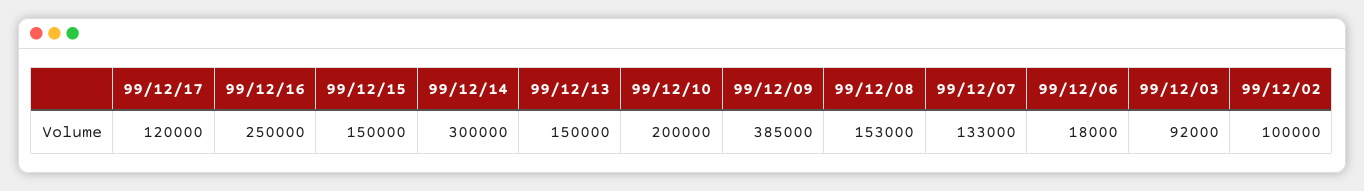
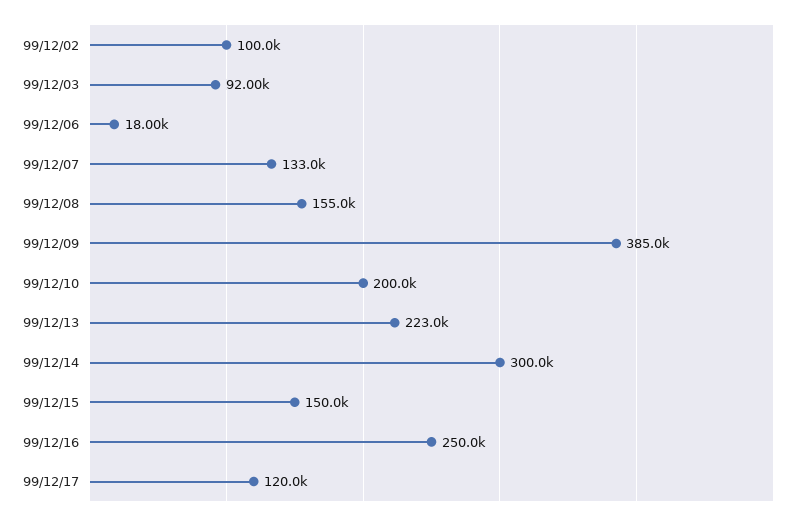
  {
    "99/12/17": 120000,
    "99/12/16": 250000,
    "99/12/15": 150000,
    "99/12/14": 300000,
-   "99/12/13": 150000,
+   "99/12/13": 223000,
    "99/12/10": 200000,
    "99/12/09": 385000,
-   "99/12/08": 153000,
+   "99/12/08": 155000,
    "99/12/07": 133000,
    "99/12/06": 18000,
    "99/12/03": 92000,
    "99/12/02": 100000
  }

